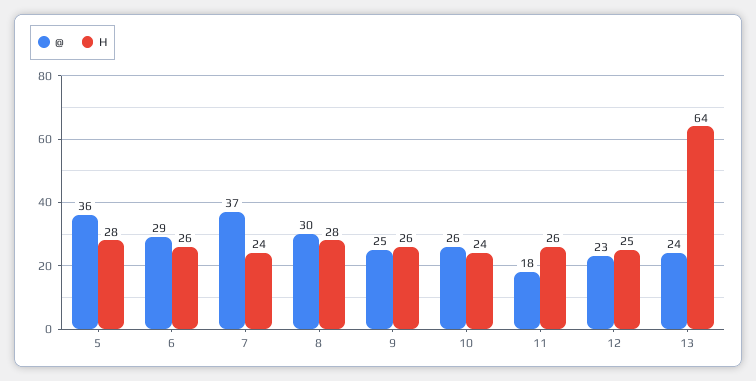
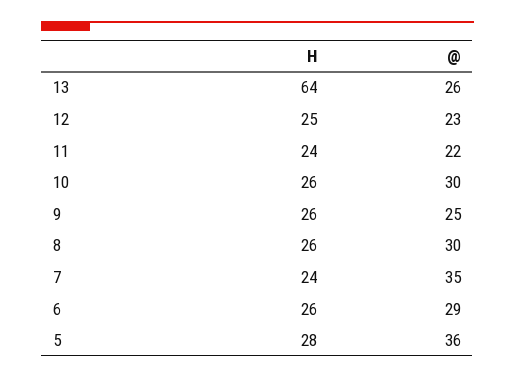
  {
    "@": {
      "5": 36,
      "6": 29,
-     "7": 37,
+     "7": 35,
      "8": 30,
      "9": 25,
-     "10": 26,
+     "10": 30,
-     "11": 18,
+     "11": 22,
      "12": 23,
-     "13": 24
+     "13": 26
    },
    "H": {
      "5": 28,
      "6": 26,
      "7": 24,
-     "8": 28,
+     "8": 26,
      "9": 26,
-     "10": 24,
+     "10": 26,
-     "11": 26,
+     "11": 24,
      "12": 25,
      "13": 64
    }
  }

